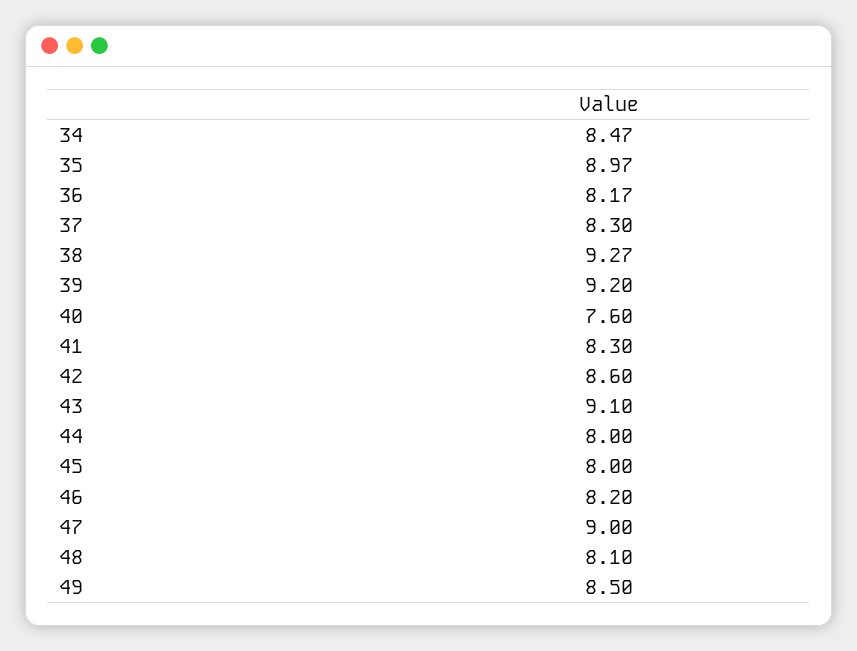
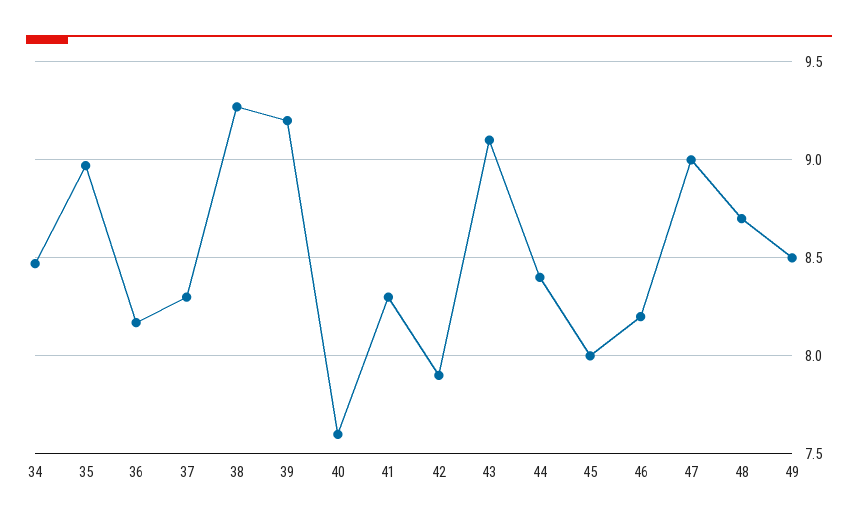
  {
    "34": 8.47,
    "35": 8.97,
    "36": 8.17,
    "37": 8.3,
    "38": 9.27,
    "39": 9.2,
    "40": 7.6,
    "41": 8.3,
-   "42": 8.6,
+   "42": 7.9,
    "43": 9.1,
-   "44": 8,
+   "44": 8.4,
    "45": 8,
    "46": 8.2,
    "47": 9,
-   "48": 8.1,
+   "48": 8.7,
    "49": 8.5
  }

